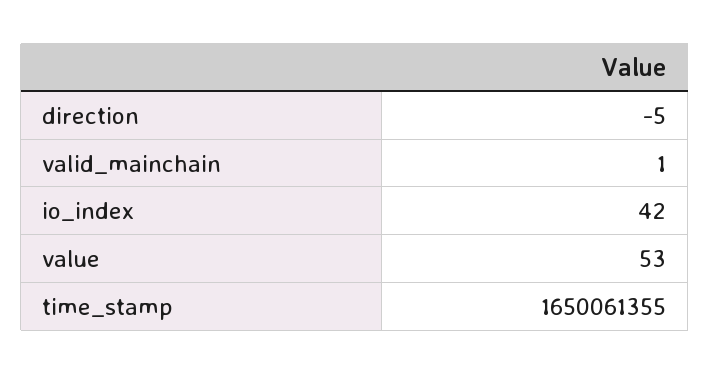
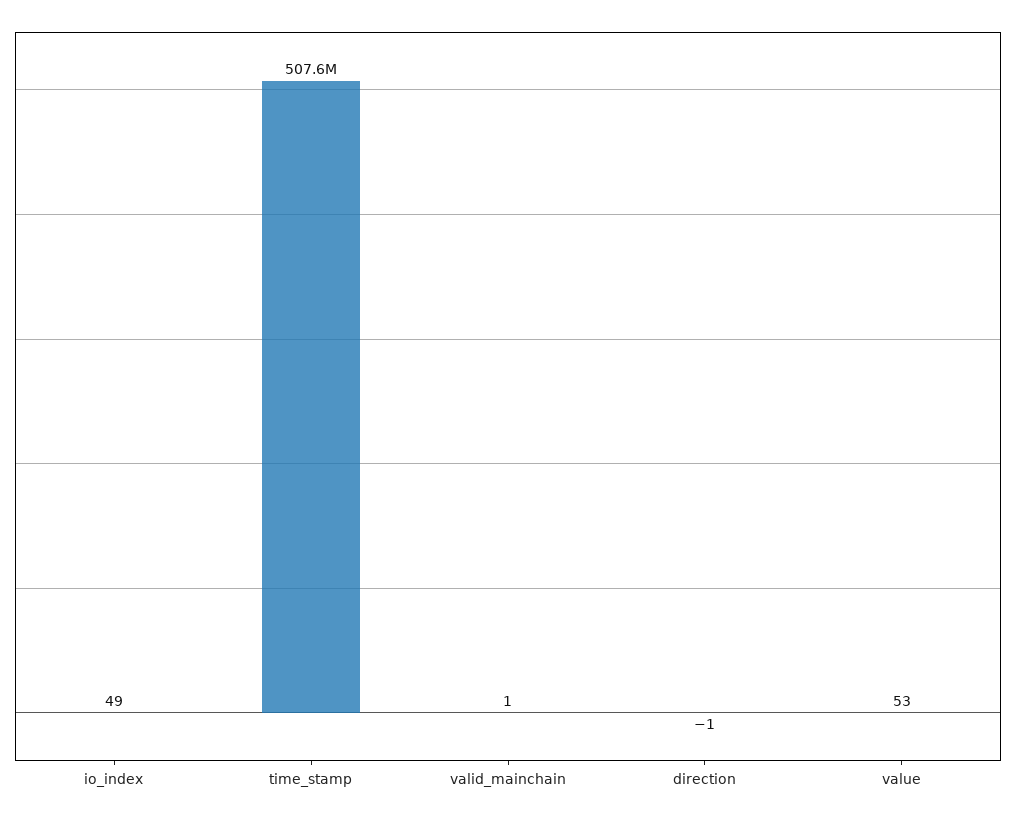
  {
-   "direction": -5,
+   "direction": -1,
    "valid_mainchain": 1,
-   "io_index": 42,
+   "io_index": 49,
    "value": 53,
-   "time_stamp": 1650061355
+   "time_stamp": 507600000
  }

